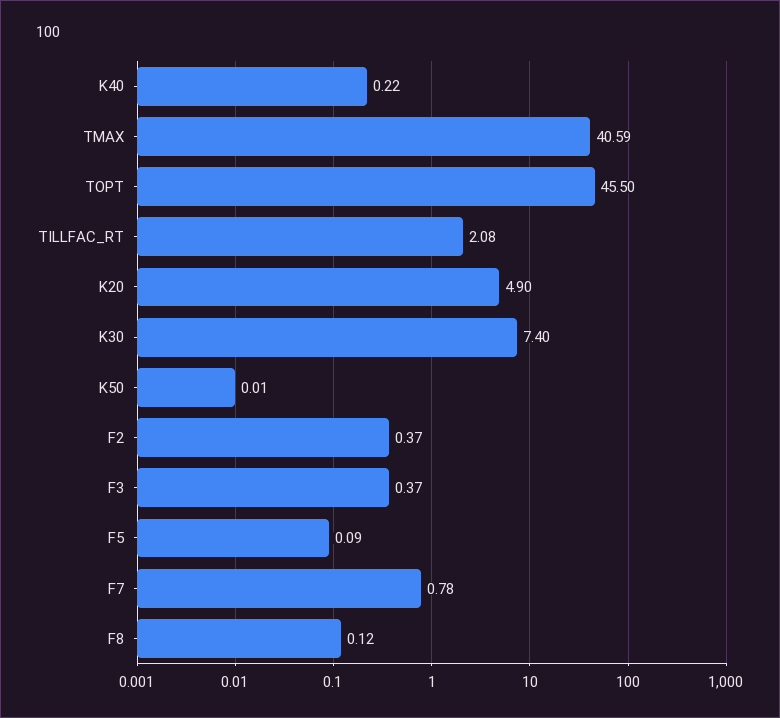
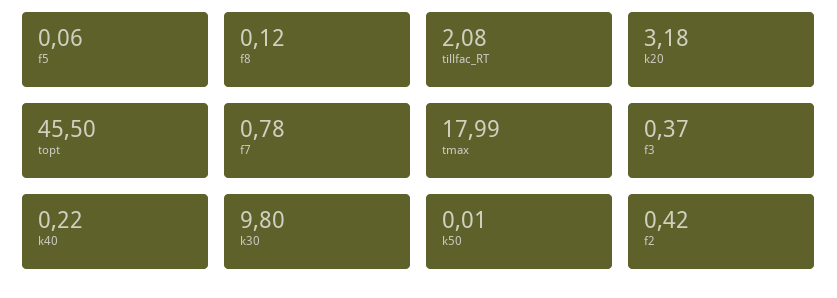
  {
    "K40": 0.22,
-   "TMAX": 40.59,
+   "TMAX": 17.99,
    "TOPT": 45.5,
    "TILLFAC_RT": 2.08,
-   "K20": 4.9,
+   "K20": 3.18,
-   "K30": 7.4,
+   "K30": 9.8,
    "K50": 0.01,
-   "F2": 0.37,
+   "F2": 0.42,
    "F3": 0.37,
-   "F5": 0.09,
+   "F5": 0.06,
    "F7": 0.78,
    "F8": 0.12
  }

